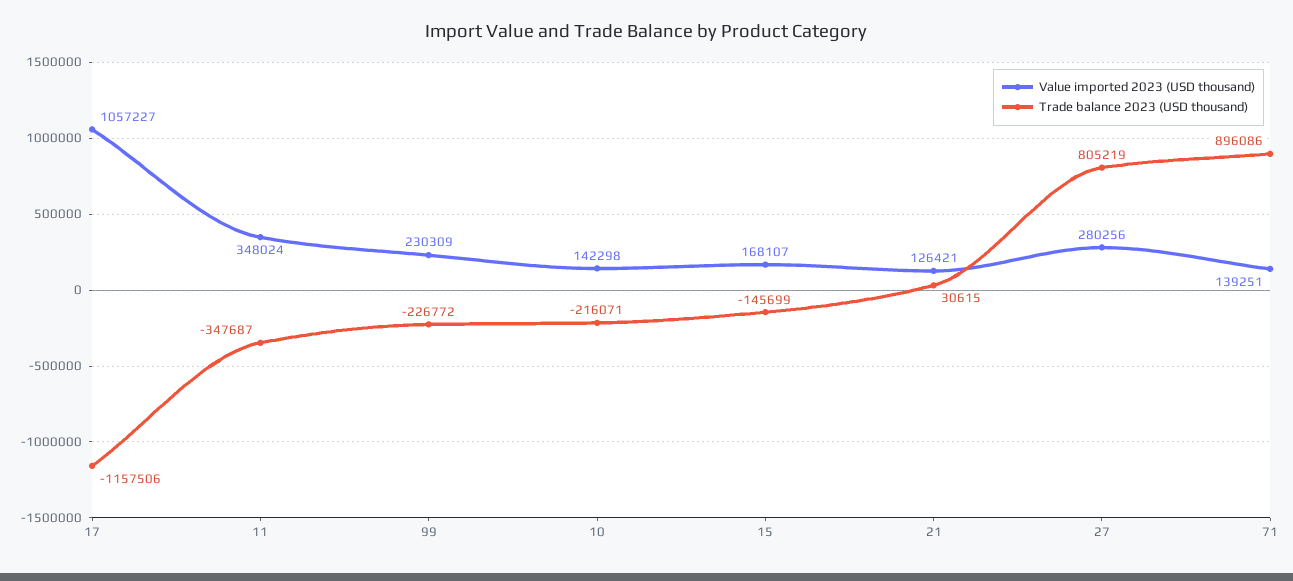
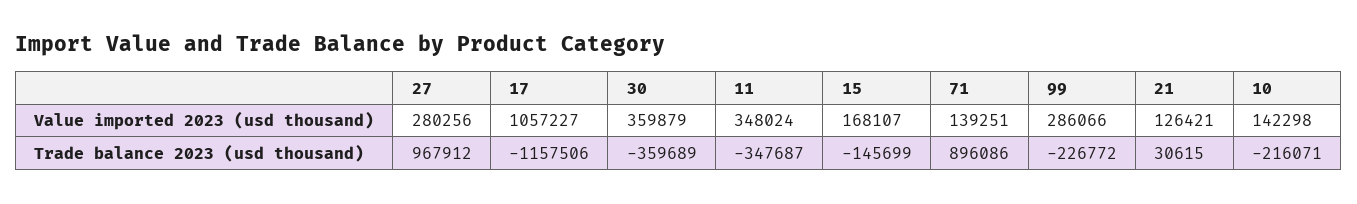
  {
    "Value imported 2023 (USD thousand)": {
      "17": 1057227,
      "11": 348024,
-     "99": 230309,
+     "99": 286066,
      "10": 142298,
      "15": 168107,
      "21": 126421,
      "27": 280256,
-     "71": 139251
+     "71": 139251,
+     "30": 359879
    },
    "Trade balance 2023 (USD thousand)": {
      "17": -1157506,
      "11": -347687,
      "99": -226772,
      "10": -216071,
      "15": -145699,
      "21": 30615,
-     "27": 805219,
+     "27": 967912,
-     "71": 896086
+     "71": 896086,
+     "30": -359689
    }
  }

